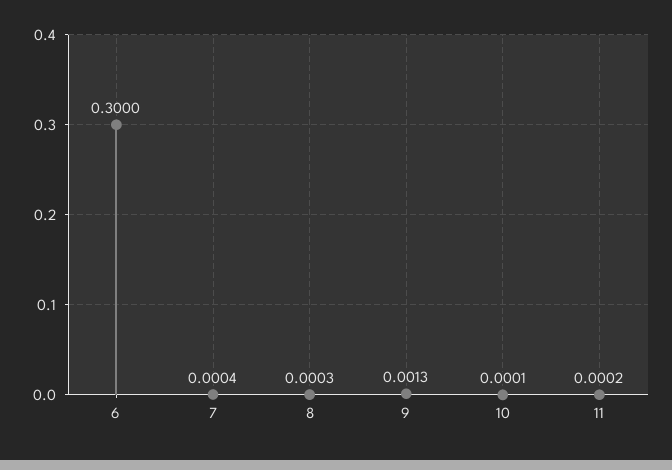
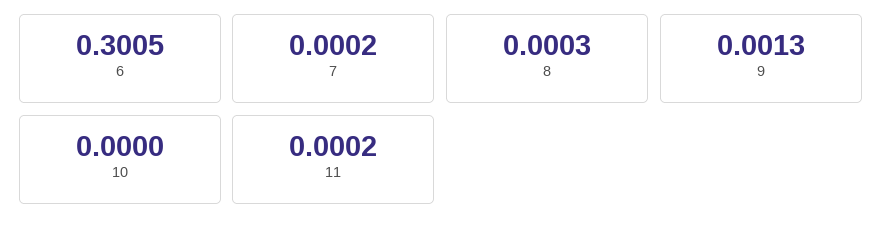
  {
-   "6": 0.3,
+   "6": 0.3005,
-   "7": 0.0004,
+   "7": 0.0002,
    "8": 0.0003,
    "9": 0.0013,
-   "10": 0.0001,
+   "10": 0,
    "11": 0.0002
  }

